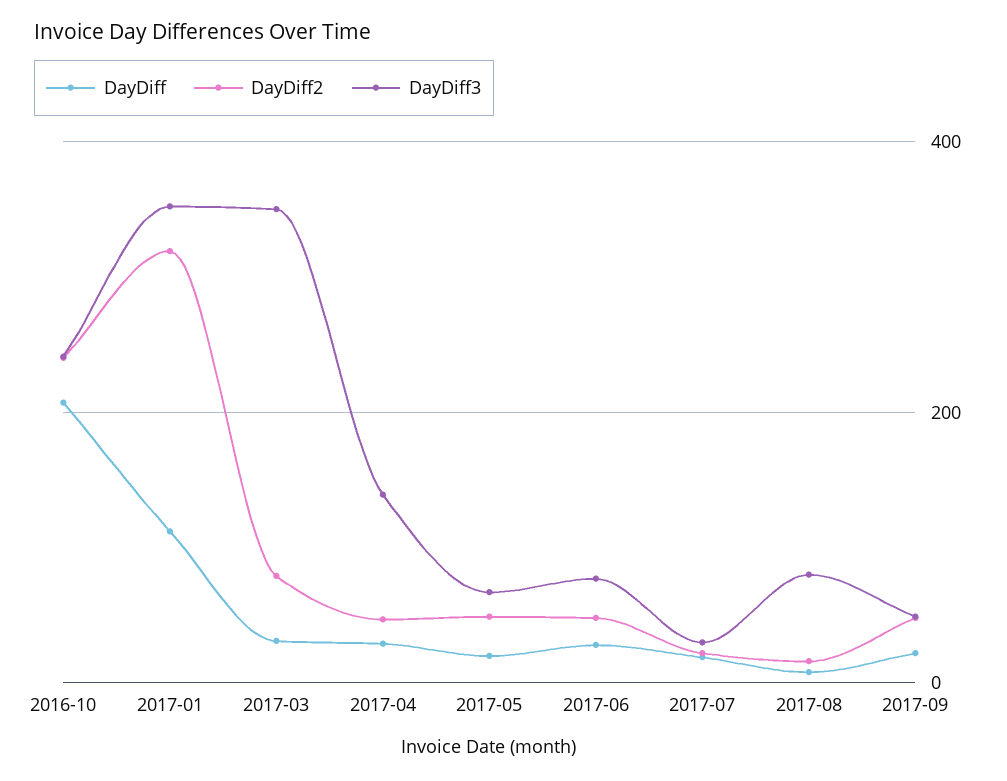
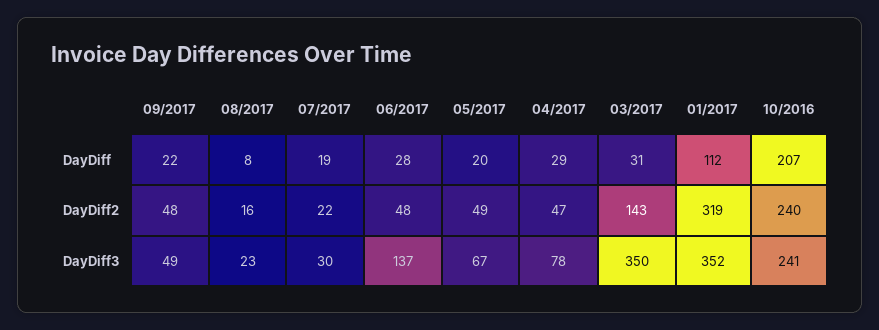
  {
    "DayDiff": {
      "2016-10": 207,
      "2017-01": 112,
      "2017-03": 31,
      "2017-04": 29,
      "2017-05": 20,
      "2017-06": 28,
      "2017-07": 19,
      "2017-08": 8,
      "2017-09": 22
    },
    "DayDiff2": {
      "2016-10": 240,
      "2017-01": 319,
-     "2017-03": 80,
+     "2017-03": 143,
      "2017-04": 47,
      "2017-05": 49,
      "2017-06": 48,
      "2017-07": 22,
      "2017-08": 16,
      "2017-09": 48
    },
    "DayDiff3": {
      "2016-10": 241,
      "2017-01": 352,
      "2017-03": 350,
-     "2017-04": 140,
+     "2017-04": 78,
      "2017-05": 67,
-     "2017-06": 80,
+     "2017-06": 137,
      "2017-07": 30,
-     "2017-08": 80,
+     "2017-08": 23,
      "2017-09": 49
    }
  }

